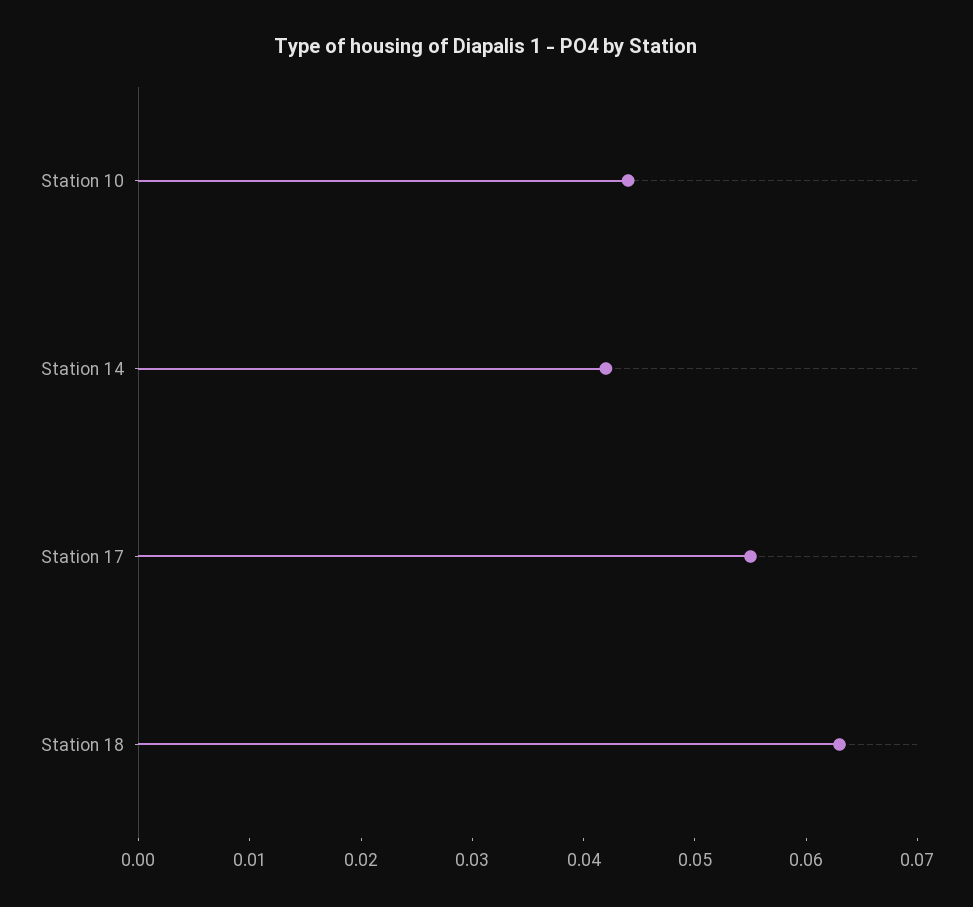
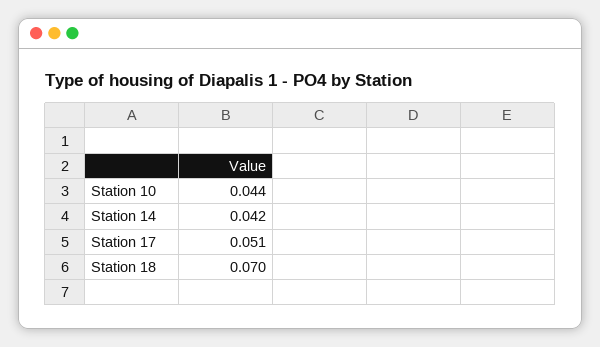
  {
    "Station 10": 0.044,
    "Station 14": 0.042,
-   "Station 17": 0.055,
+   "Station 17": 0.051,
-   "Station 18": 0.063
+   "Station 18": 0.07
  }

